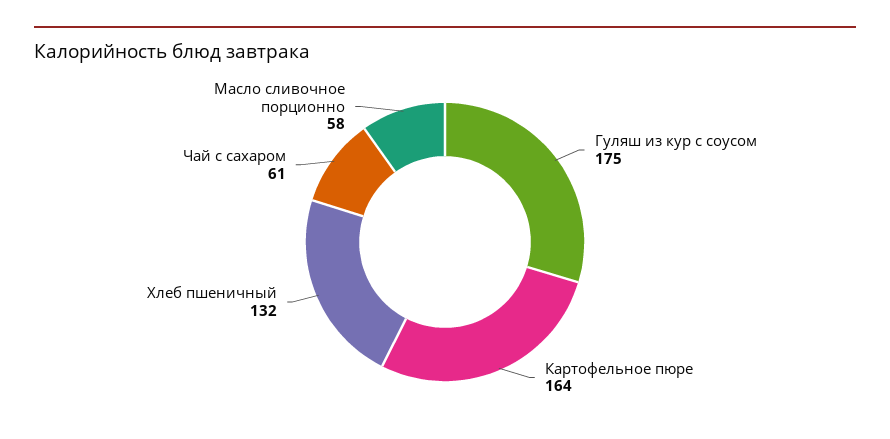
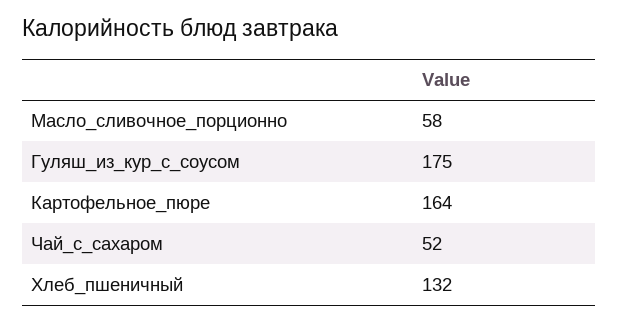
  {
    "Гуляш из кур с соусом": 175,
    "Картофельное пюре": 164,
    "Хлеб пшеничный": 132,
-   "Чай с сахаром": 61,
+   "Чай с сахаром": 52,
    "Масло сливочное порционно": 58
  }

